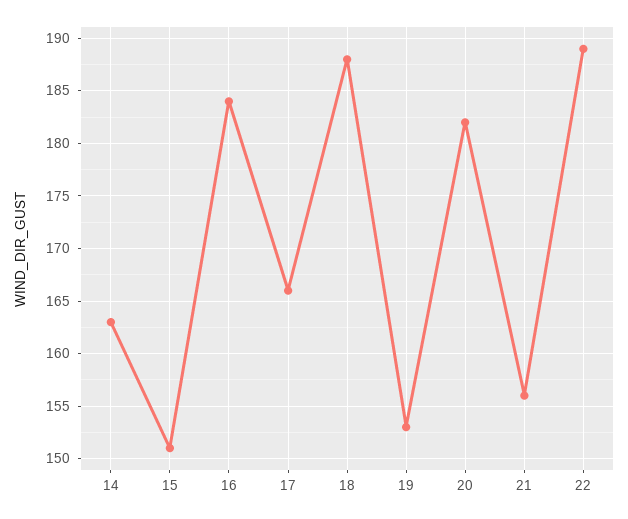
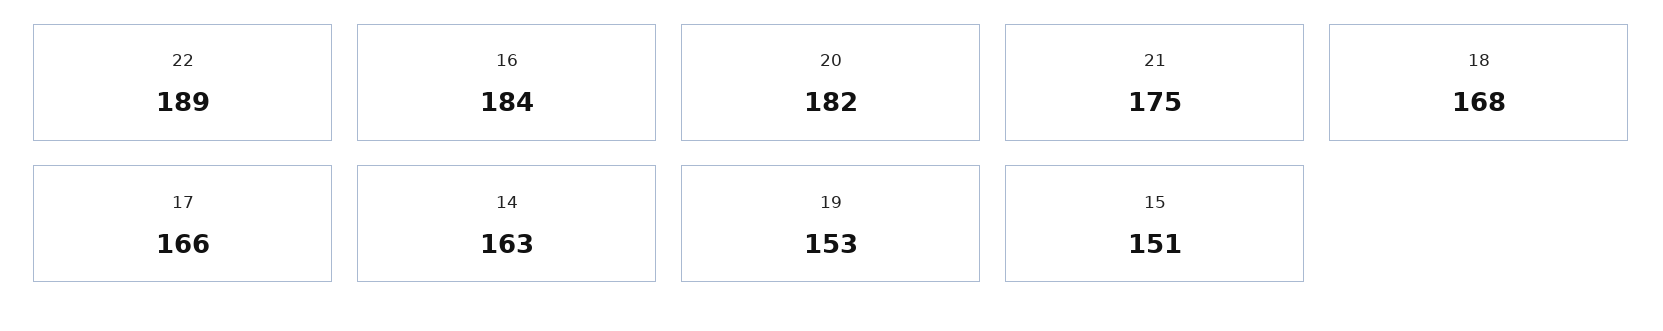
  {
    "14": 163,
    "15": 151,
    "16": 184,
    "17": 166,
-   "18": 188,
+   "18": 168,
    "19": 153,
    "20": 182,
-   "21": 156,
+   "21": 175,
    "22": 189
  }

